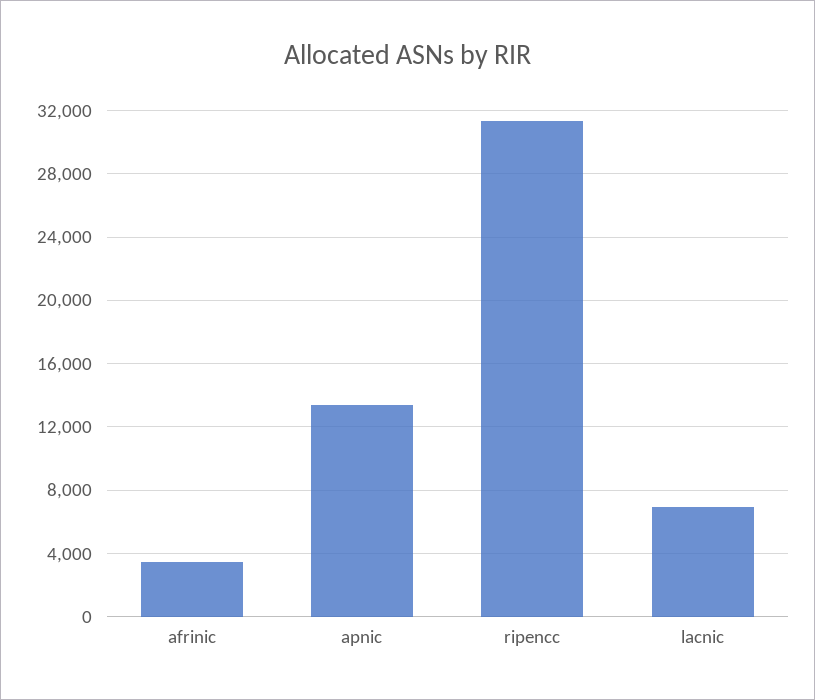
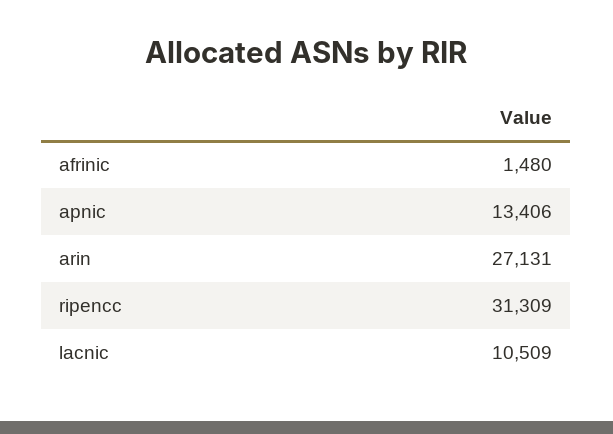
  {
-   "afrinic": 3500,
+   "afrinic": 1480,
    "apnic": 13406,
    "ripencc": 31309,
-   "lacnic": 7000
+   "lacnic": 10509,
+   "arin": 27131
  }

